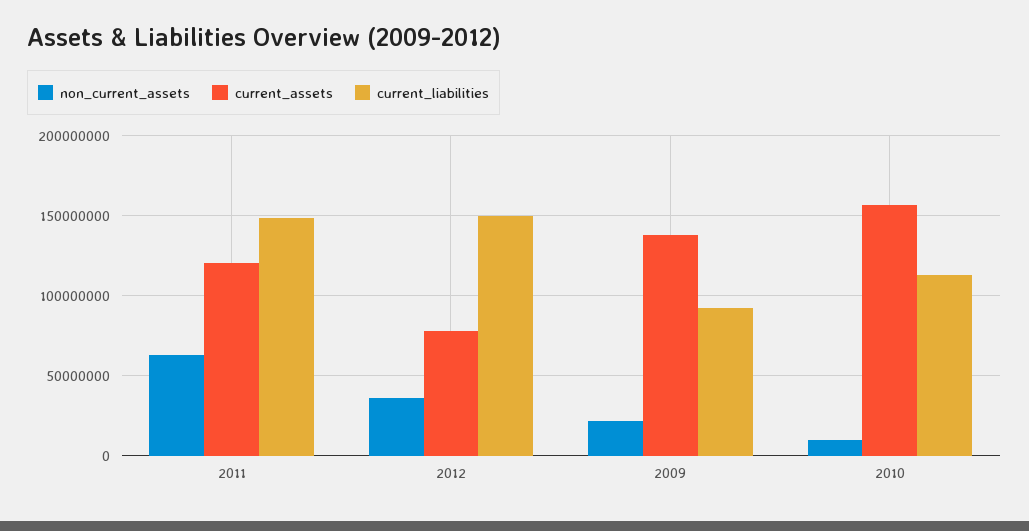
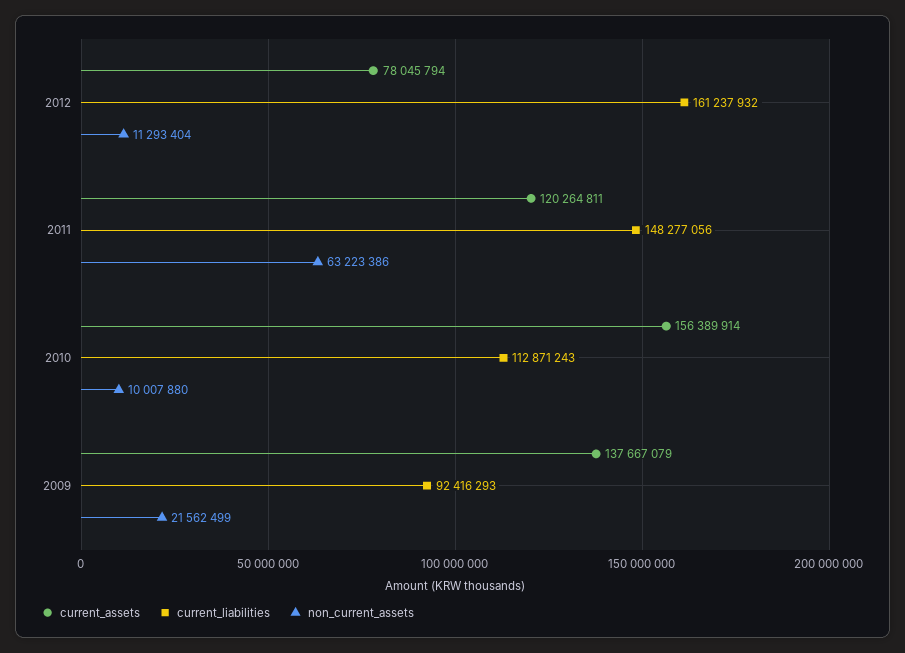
  {
    "non_current_assets": {
      "2011": 63223386,
-     "2012": 35000000,
+     "2012": 11293404,
      "2009": 21562499,
      "2010": 10007880
    },
    "current_assets": {
      "2011": 120264811,
      "2012": 78045794,
      "2009": 137667079,
      "2010": 156389914
    },
    "current_liabilities": {
      "2011": 148277056,
-     "2012": 150000000,
+     "2012": 161237932,
      "2009": 92416293,
      "2010": 112871243
    }
  }

